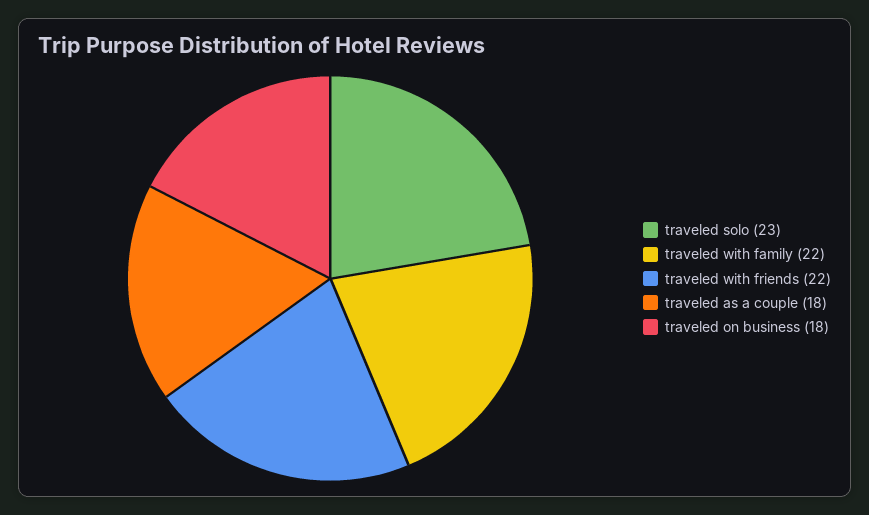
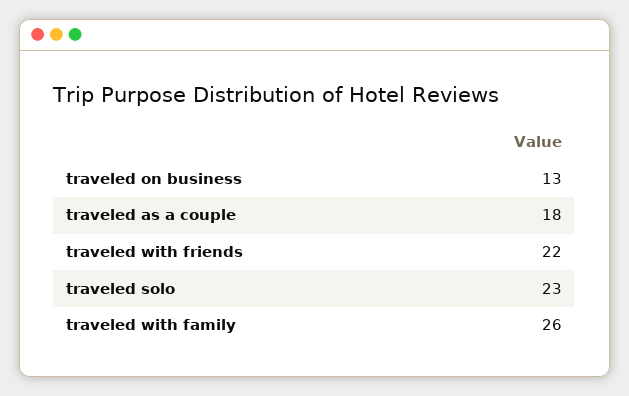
  {
    "traveled solo": 23,
-   "traveled with family": 22,
+   "traveled with family": 26,
    "traveled with friends": 22,
    "traveled as a couple": 18,
-   "traveled on business": 18
+   "traveled on business": 13
  }

